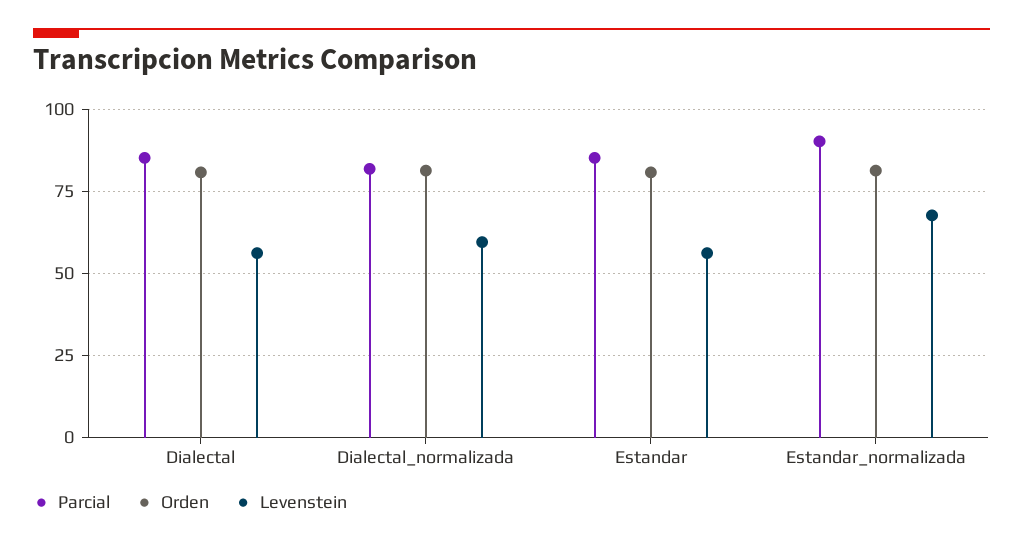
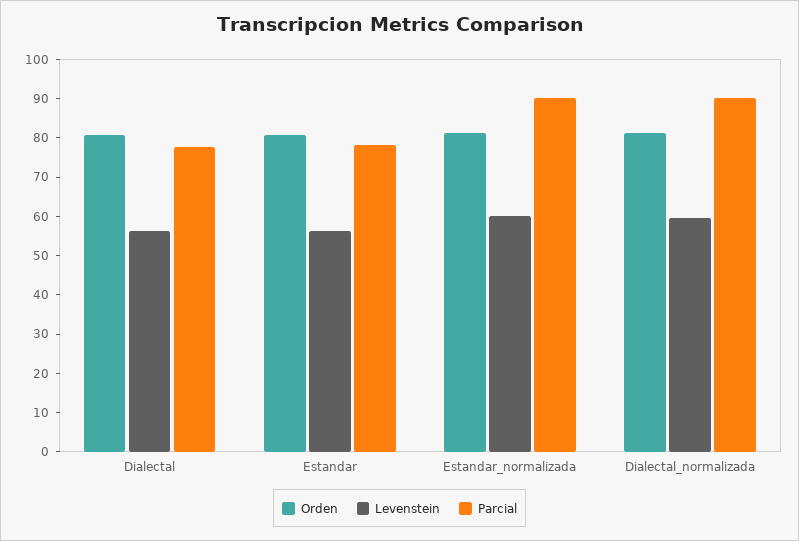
  {
    "Parcial": {
-     "Dialectal": 85,
+     "Dialectal": 77.5,
-     "Dialectal_normalizada": 82.5,
+     "Dialectal_normalizada": 90,
-     "Estandar": 85,
+     "Estandar": 77.5,
      "Estandar_normalizada": 90
    },
    "Orden": {
      "Dialectal": 80,
      "Dialectal_normalizada": 82.5,
      "Estandar": 80,
      "Estandar_normalizada": 82.5
    },
    "Levenstein": {
      "Dialectal": 55,
      "Dialectal_normalizada": 60,
      "Estandar": 55,
-     "Estandar_normalizada": 67.5
+     "Estandar_normalizada": 60
    }
  }

